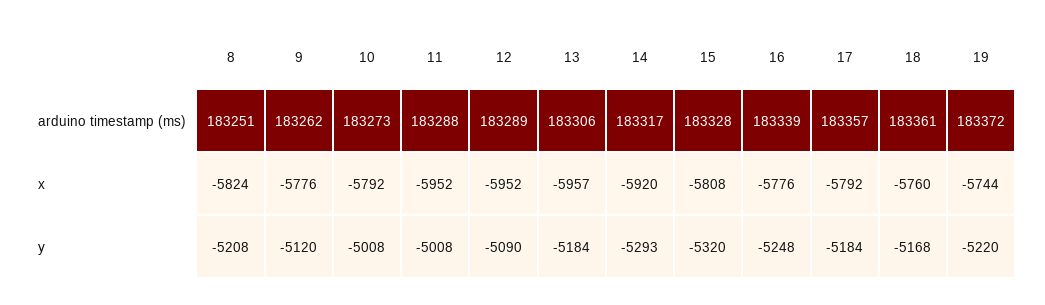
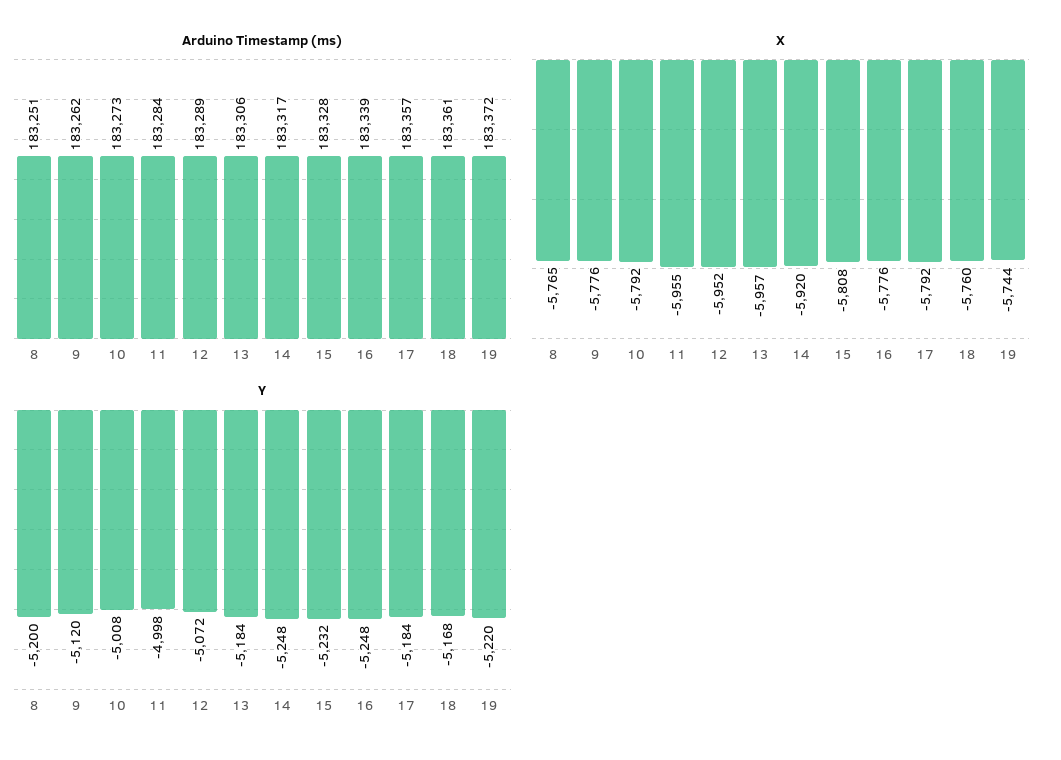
  {
    "arduino timestamp (ms)": {
      "8": 183251,
      "9": 183262,
      "10": 183273,
-     "11": 183288,
+     "11": 183284,
      "12": 183289,
      "13": 183306,
      "14": 183317,
      "15": 183328,
      "16": 183339,
      "17": 183357,
      "18": 183361,
      "19": 183372
    },
    "x": {
-     "8": -5824,
+     "8": -5765,
      "9": -5776,
      "10": -5792,
-     "11": -5952,
+     "11": -5955,
      "12": -5952,
      "13": -5957,
      "14": -5920,
      "15": -5808,
      "16": -5776,
      "17": -5792,
      "18": -5760,
      "19": -5744
    },
    "y": {
-     "8": -5208,
+     "8": -5200,
      "9": -5120,
      "10": -5008,
-     "11": -5008,
+     "11": -4998,
-     "12": -5090,
+     "12": -5072,
      "13": -5184,
-     "14": -5293,
+     "14": -5248,
-     "15": -5320,
+     "15": -5232,
      "16": -5248,
      "17": -5184,
      "18": -5168,
      "19": -5220
    }
  }

